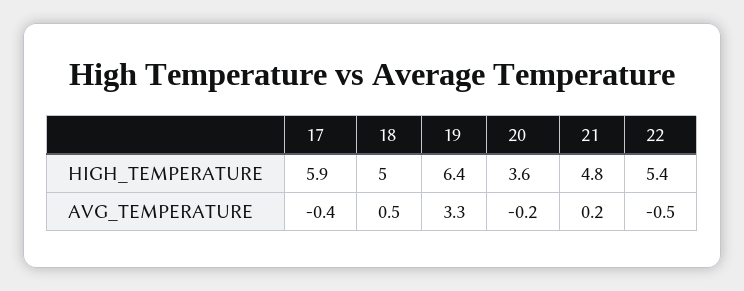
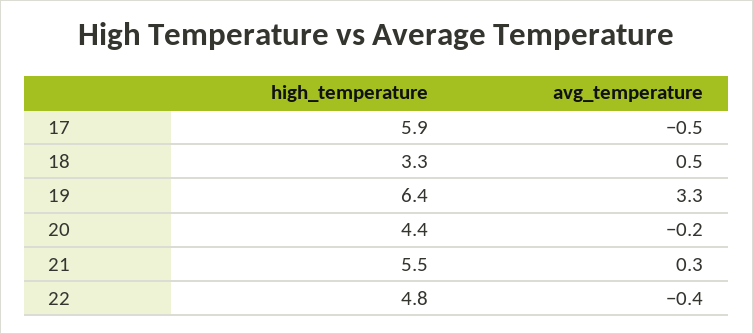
  {
    "17": {
      "HIGH_TEMPERATURE": 5.9,
-     "AVG_TEMPERATURE": -0.4
+     "AVG_TEMPERATURE": -0.5
    },
    "18": {
-     "HIGH_TEMPERATURE": 5,
+     "HIGH_TEMPERATURE": 3.3,
      "AVG_TEMPERATURE": 0.5
    },
    "19": {
      "HIGH_TEMPERATURE": 6.4,
      "AVG_TEMPERATURE": 3.3
    },
    "20": {
-     "HIGH_TEMPERATURE": 3.6,
+     "HIGH_TEMPERATURE": 4.4,
      "AVG_TEMPERATURE": -0.2
    },
    "21": {
-     "HIGH_TEMPERATURE": 4.8,
+     "HIGH_TEMPERATURE": 5.5,
-     "AVG_TEMPERATURE": 0.2
+     "AVG_TEMPERATURE": 0.3
    },
    "22": {
-     "HIGH_TEMPERATURE": 5.4,
+     "HIGH_TEMPERATURE": 4.8,
-     "AVG_TEMPERATURE": -0.5
+     "AVG_TEMPERATURE": -0.4
    }
  }

